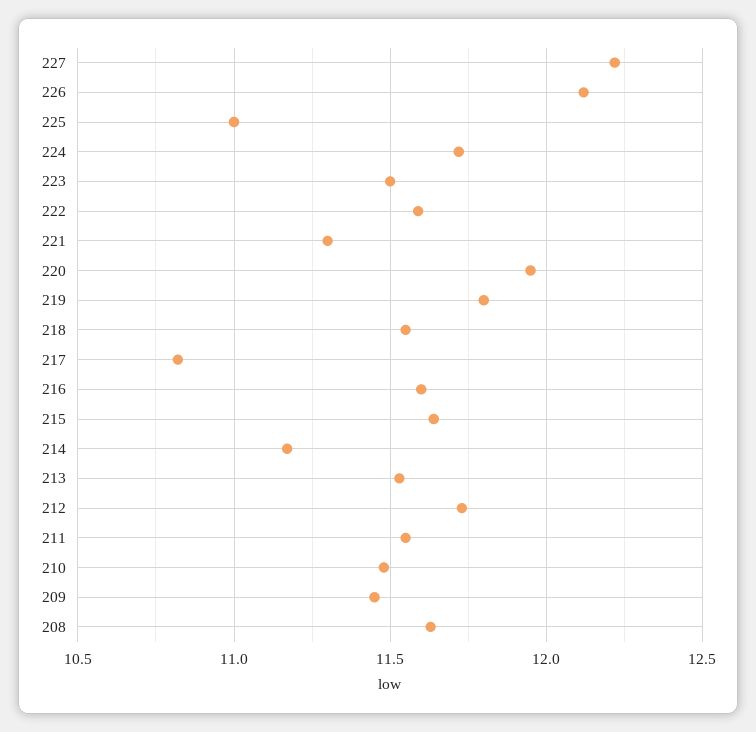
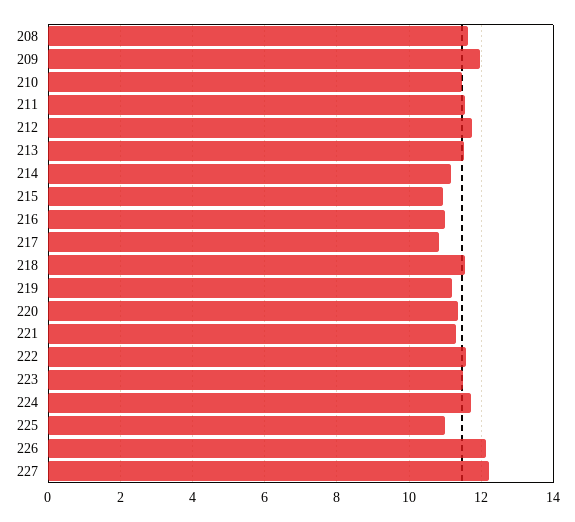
  {
    "227": 12.2,
    "226": 12.1,
    "225": 11,
    "224": 11.7,
    "223": 11.5,
    "222": 11.6,
    "221": 11.3,
-   "220": 11.95,
+   "220": 11.4,
-   "219": 11.8,
+   "219": 11.2,
    "218": 11.55,
    "217": 10.8,
-   "216": 11.6,
+   "216": 11,
-   "215": 11.65,
+   "215": 11,
    "214": 11.15,
    "213": 11.55,
    "212": 11.75,
    "211": 11.55,
    "210": 11.5,
-   "209": 11.45,
+   "209": 12,
    "208": 11.65
  }

